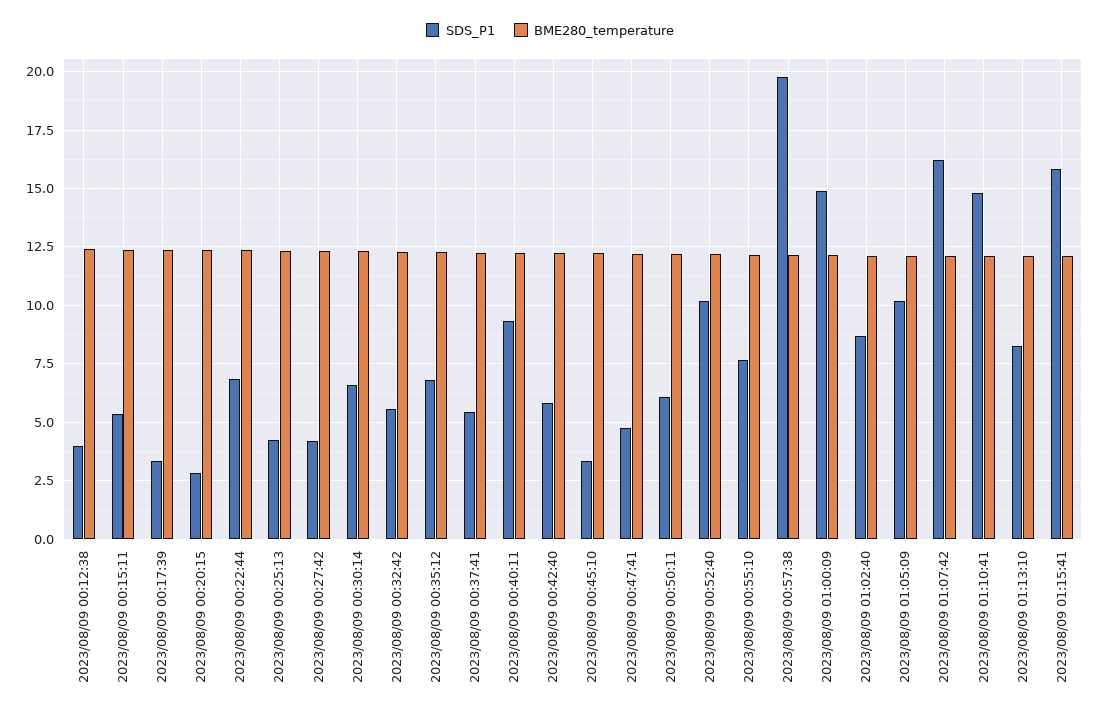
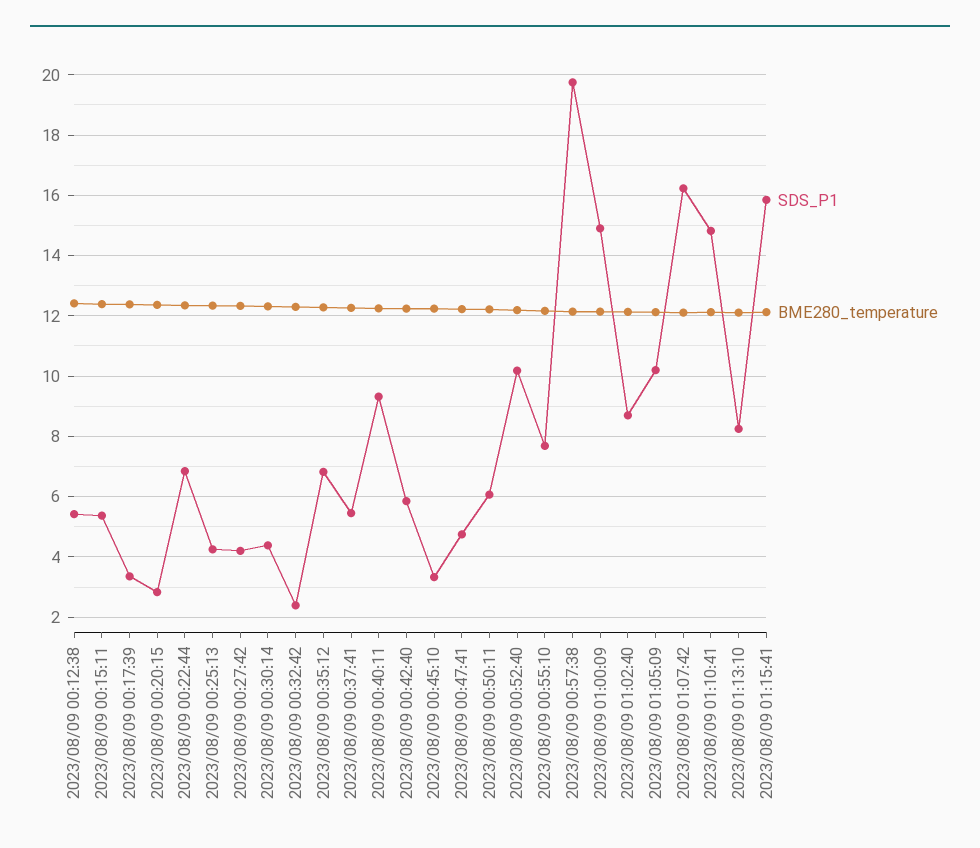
  {
    "SDS_P1": {
-     "2023/08/09 00:12:38": 4,
+     "2023/08/09 00:12:38": 5.4,
      "2023/08/09 00:15:11": 5.4,
      "2023/08/09 00:17:39": 3.4,
      "2023/08/09 00:20:15": 2.8,
      "2023/08/09 00:22:44": 6.8,
      "2023/08/09 00:25:13": 4.2,
      "2023/08/09 00:27:42": 4.2,
-     "2023/08/09 00:30:14": 6.5,
+     "2023/08/09 00:30:14": 4.4,
-     "2023/08/09 00:32:42": 5.5,
+     "2023/08/09 00:32:42": 2.4,
      "2023/08/09 00:35:12": 6.8,
      "2023/08/09 00:37:41": 5.4,
      "2023/08/09 00:40:11": 9.4,
      "2023/08/09 00:42:40": 5.8,
      "2023/08/09 00:45:10": 3.4,
      "2023/08/09 00:47:41": 4.8,
      "2023/08/09 00:50:11": 6,
      "2023/08/09 00:52:40": 10.2,
      "2023/08/09 00:55:10": 7.6,
      "2023/08/09 00:57:38": 19.8,
      "2023/08/09 01:00:09": 15,
      "2023/08/09 01:02:40": 8.8,
      "2023/08/09 01:05:09": 10.2,
      "2023/08/09 01:07:42": 16.2,
      "2023/08/09 01:10:41": 14.8,
      "2023/08/09 01:13:10": 8.2,
      "2023/08/09 01:15:41": 15.8
    },
    "BME280_temperature": {
      "2023/08/09 00:12:38": 12.4,
      "2023/08/09 00:15:11": 12.4,
      "2023/08/09 00:17:39": 12.4,
      "2023/08/09 00:20:15": 12.4,
      "2023/08/09 00:22:44": 12.4,
      "2023/08/09 00:25:13": 12.4,
      "2023/08/09 00:27:42": 12.4,
      "2023/08/09 00:30:14": 12.4,
      "2023/08/09 00:32:42": 12.4,
      "2023/08/09 00:35:12": 12.2,
      "2023/08/09 00:37:41": 12.2,
      "2023/08/09 00:40:11": 12.2,
      "2023/08/09 00:42:40": 12.2,
      "2023/08/09 00:45:10": 12.2,
      "2023/08/09 00:47:41": 12.2,
      "2023/08/09 00:50:11": 12.2,
      "2023/08/09 00:52:40": 12.2,
      "2023/08/09 00:55:10": 12.2,
      "2023/08/09 00:57:38": 12.2,
      "2023/08/09 01:00:09": 12.2,
      "2023/08/09 01:02:40": 12.2,
      "2023/08/09 01:05:09": 12.2,
      "2023/08/09 01:07:42": 12.2,
      "2023/08/09 01:10:41": 12.2,
      "2023/08/09 01:13:10": 12.2,
      "2023/08/09 01:15:41": 12.2
    }
  }

